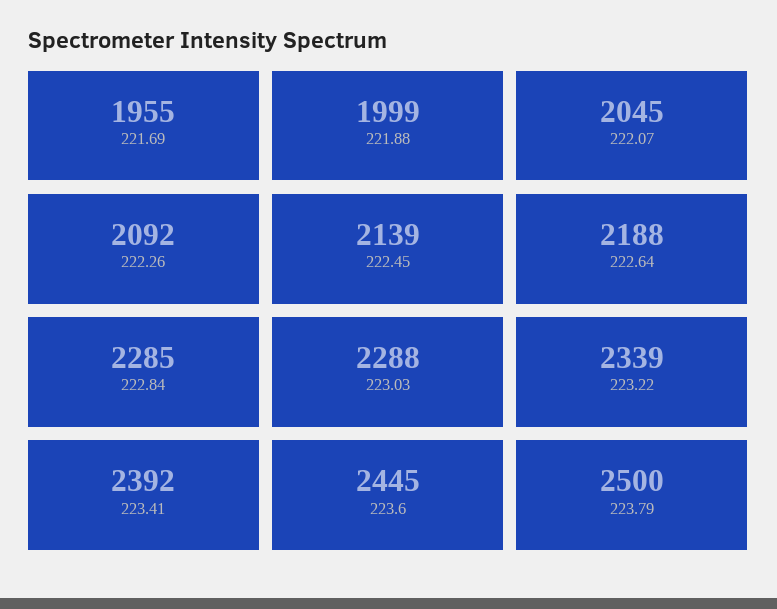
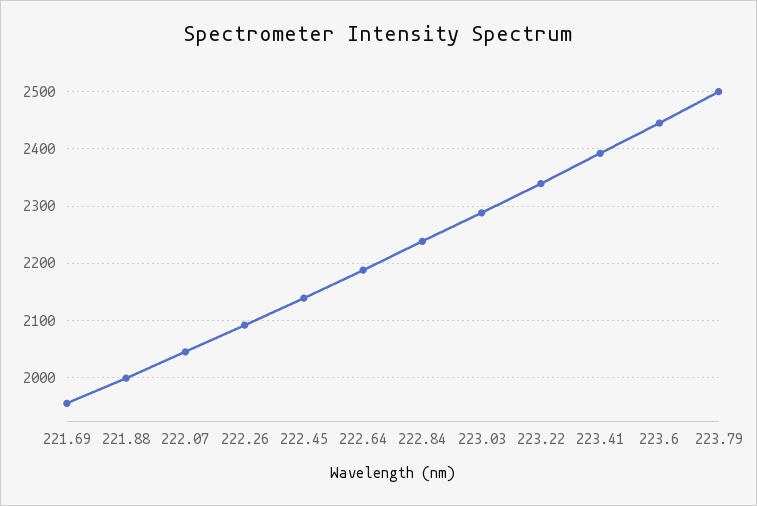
  {
    "221.69": 1955,
    "221.88": 1999,
    "222.07": 2045,
    "222.26": 2092,
    "222.45": 2139,
    "222.64": 2188,
-   "222.84": 2285,
+   "222.84": 2240,
    "223.03": 2288,
    "223.22": 2339,
    "223.41": 2392,
    "223.6": 2445,
    "223.79": 2500
  }

